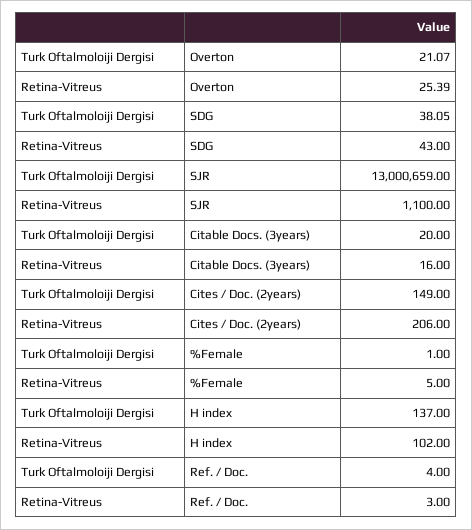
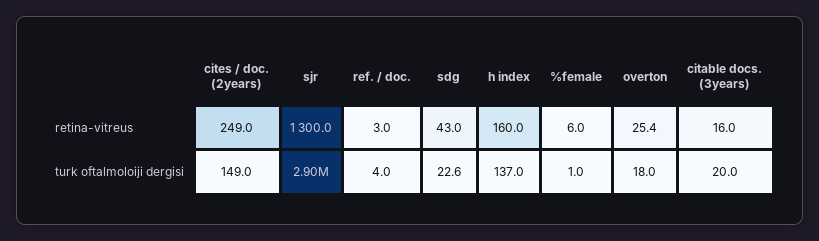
  {
    "Turk Oftalmoloiji Dergisi": {
-     "Overton": 21.07,
+     "Overton": 18,
-     "SDG": 38.05,
+     "SDG": 22.6,
-     "SJR": 13000659,
+     "SJR": 2900000,
      "Citable Docs. (3years)": 20,
      "Cites / Doc. (2years)": 149,
      "%Female": 1,
      "H index": 137,
      "Ref. / Doc.": 4
    },
    "Retina-Vitreus": {
      "Overton": 25.39,
      "SDG": 43,
-     "SJR": 1100,
+     "SJR": 1300,
      "Citable Docs. (3years)": 16,
-     "Cites / Doc. (2years)": 206,
+     "Cites / Doc. (2years)": 249,
-     "%Female": 5,
+     "%Female": 6,
-     "H index": 102,
+     "H index": 160,
      "Ref. / Doc.": 3
    }
  }

